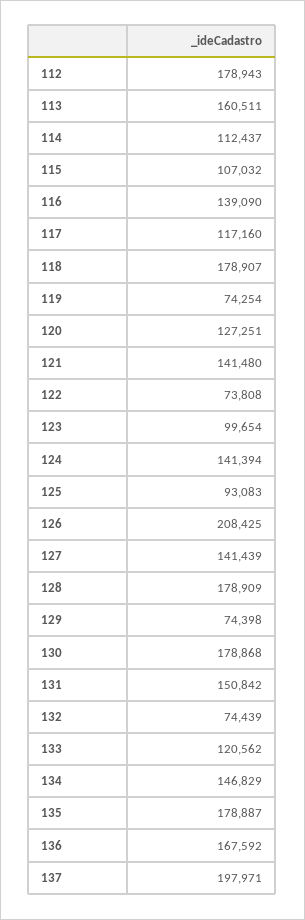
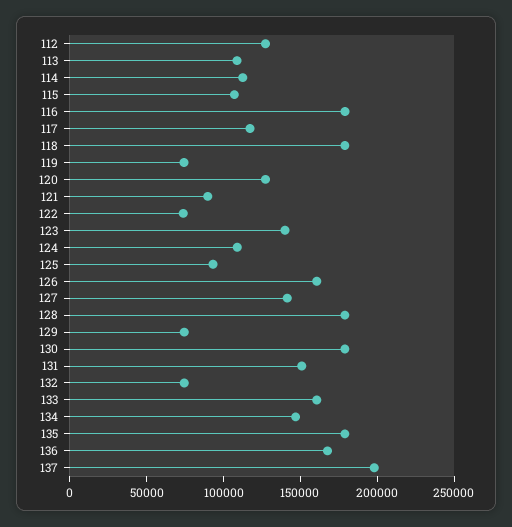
  {
-   "112": 178943,
+   "112": 130000,
-   "113": 160511,
+   "113": 110000,
    "114": 112437,
    "115": 107032,
-   "116": 139090,
+   "116": 180000,
    "117": 117160,
    "118": 178907,
    "119": 74254,
    "120": 127251,
-   "121": 141480,
+   "121": 90000,
    "122": 73808,
-   "123": 99654,
+   "123": 140000,
-   "124": 141394,
+   "124": 110000,
    "125": 93083,
-   "126": 208425,
+   "126": 160000,
    "127": 141439,
    "128": 178909,
    "129": 74398,
    "130": 178868,
    "131": 150842,
    "132": 74439,
-   "133": 120562,
+   "133": 160000,
    "134": 146829,
    "135": 178887,
    "136": 167592,
    "137": 197971
  }

